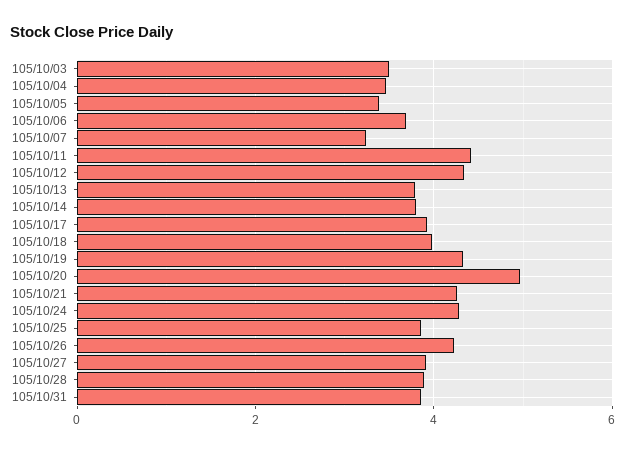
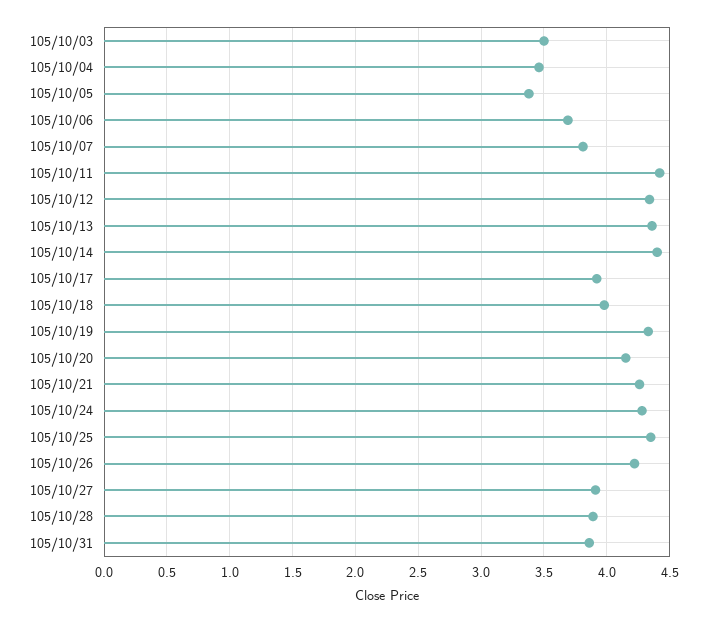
  {
    "105/10/03": 3.5,
    "105/10/04": 3.45,
    "105/10/05": 3.4,
    "105/10/06": 3.7,
-   "105/10/07": 3.2,
+   "105/10/07": 3.8,
    "105/10/11": 4.4,
    "105/10/12": 4.35,
-   "105/10/13": 3.8,
+   "105/10/13": 4.35,
-   "105/10/14": 3.8,
+   "105/10/14": 4.4,
    "105/10/17": 3.9,
    "105/10/18": 4,
    "105/10/19": 4.35,
-   "105/10/20": 5,
+   "105/10/20": 4.15,
    "105/10/21": 4.25,
    "105/10/24": 4.3,
-   "105/10/25": 3.8,
+   "105/10/25": 4.35,
    "105/10/26": 4.2,
    "105/10/27": 3.9,
    "105/10/28": 3.9,
    "105/10/31": 3.85
  }

